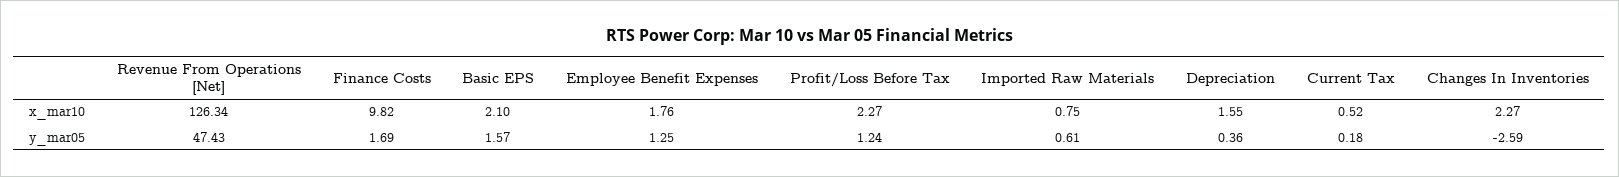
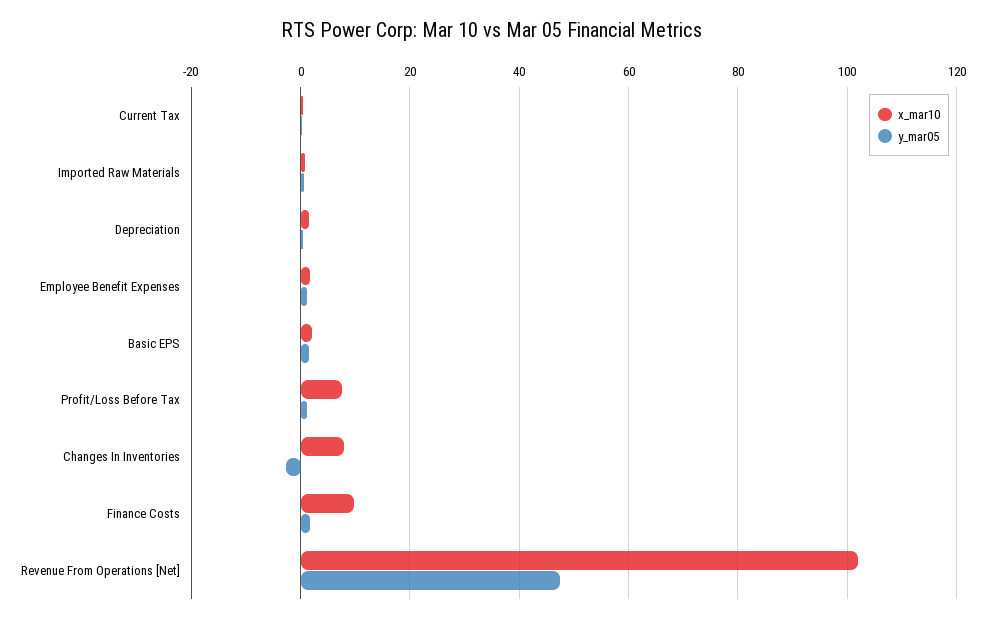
  {
    "x_mar10": {
-     "Revenue From Operations [Net]": 126.34,
+     "Revenue From Operations [Net]": 102,
      "Finance Costs": 9.82,
      "Basic EPS": 2.1,
      "Employee Benefit Expenses": 1.76,
-     "Profit/Loss Before Tax": 2.27,
+     "Profit/Loss Before Tax": 8,
      "Imported Raw Materials": 0.75,
      "Depreciation": 1.55,
      "Current Tax": 0.52,
-     "Changes In Inventories": 2.27
+     "Changes In Inventories": 8
    },
    "y_mar05": {
      "Revenue From Operations [Net]": 47.43,
      "Finance Costs": 1.69,
      "Basic EPS": 1.57,
      "Employee Benefit Expenses": 1.25,
      "Profit/Loss Before Tax": 1.24,
      "Imported Raw Materials": 0.61,
      "Depreciation": 0.36,
      "Current Tax": 0.18,
      "Changes In Inventories": -2.59
    }
  }

